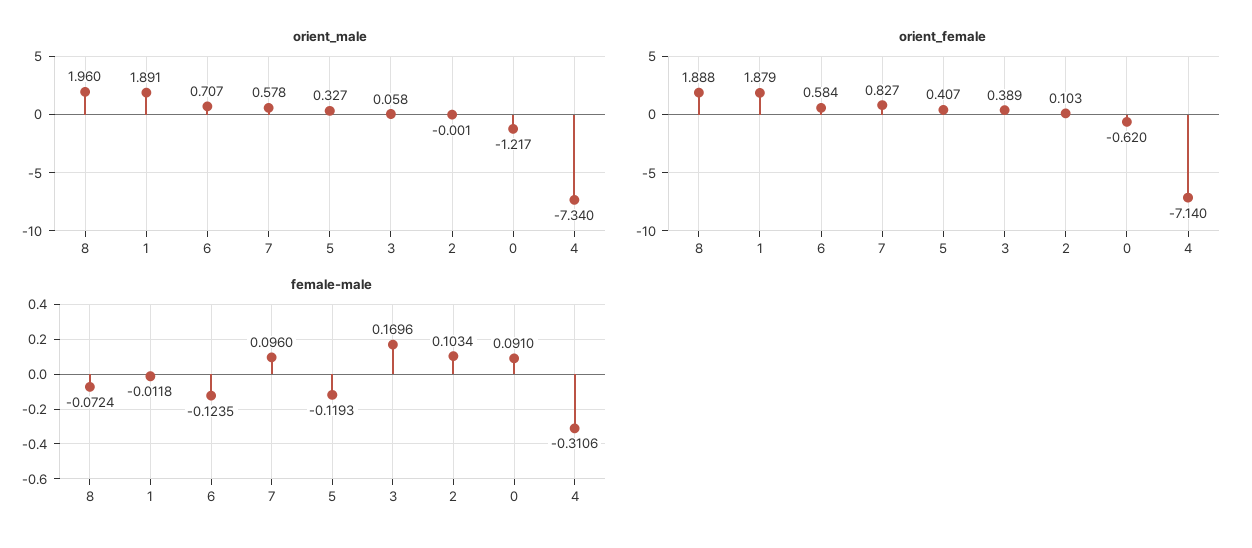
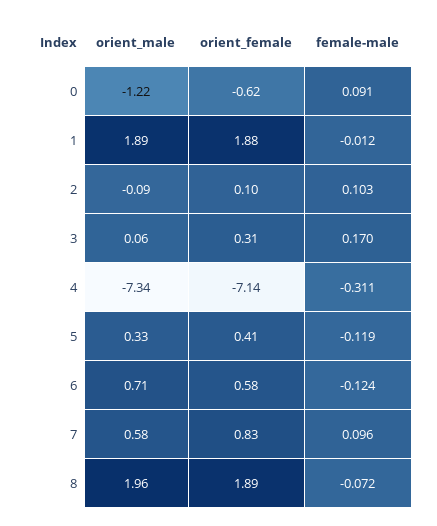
  {
    "orient_male": {
      "8": 1.96,
      "1": 1.891,
      "6": 0.707,
      "7": 0.578,
      "5": 0.327,
      "3": 0.058,
-     "2": -0.001,
+     "2": -0.09,
      "0": -1.217,
      "4": -7.34
    },
    "orient_female": {
      "8": 1.888,
      "1": 1.879,
      "6": 0.584,
      "7": 0.827,
      "5": 0.407,
-     "3": 0.389,
+     "3": 0.31,
      "2": 0.103,
      "0": -0.62,
      "4": -7.14
    },
    "female-male": {
      "8": -0.0724,
      "1": -0.0118,
      "6": -0.1235,
      "7": 0.096,
      "5": -0.1193,
      "3": 0.1696,
      "2": 0.1034,
      "0": 0.091,
      "4": -0.3106
    }
  }

